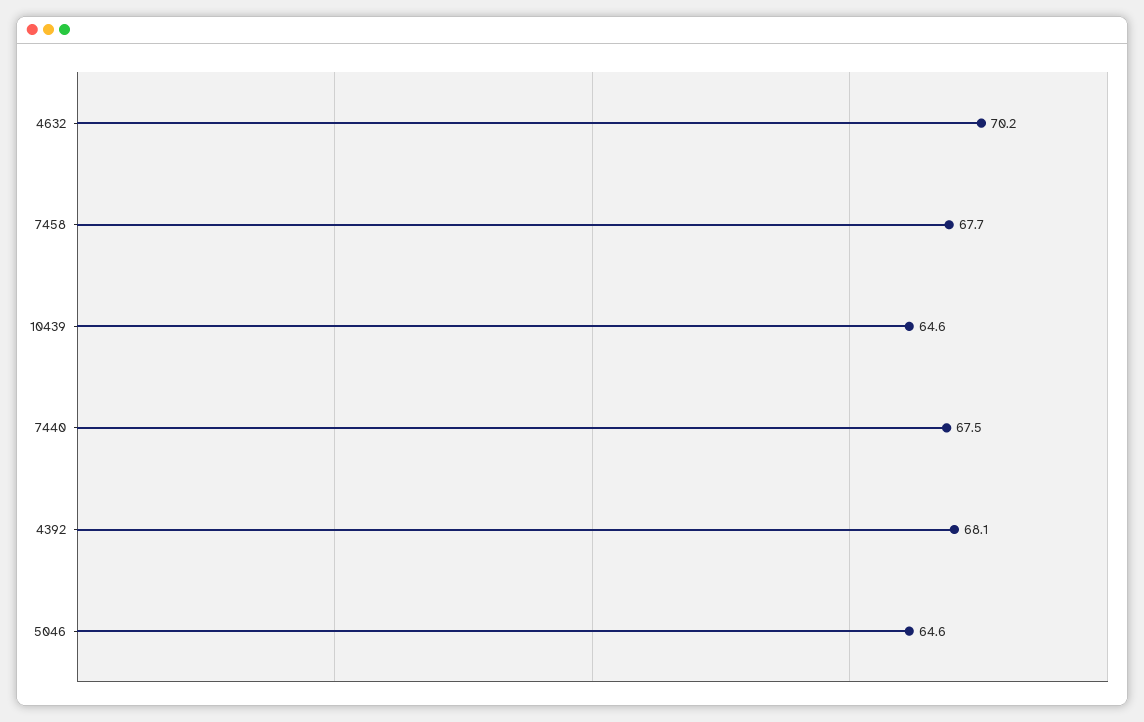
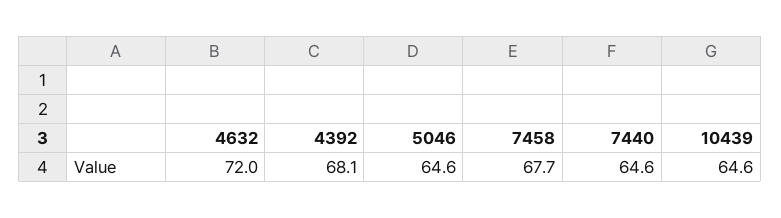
  {
-   "4632": 70.2,
+   "4632": 72,
    "7458": 67.7,
    "10439": 64.6,
-   "7440": 67.5,
+   "7440": 64.6,
    "4392": 68.1,
    "5046": 64.6
  }

